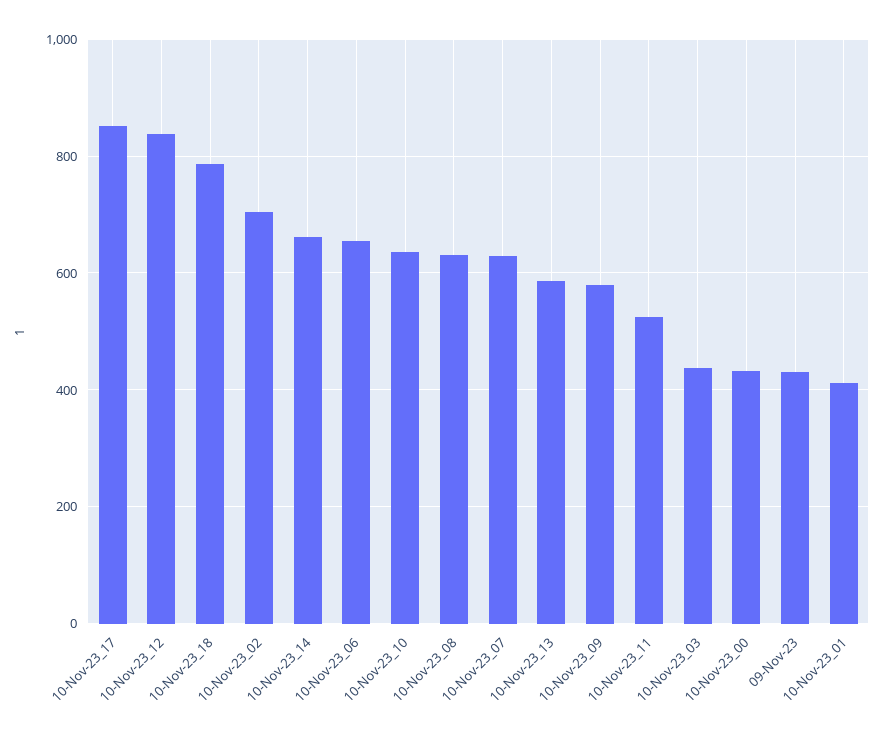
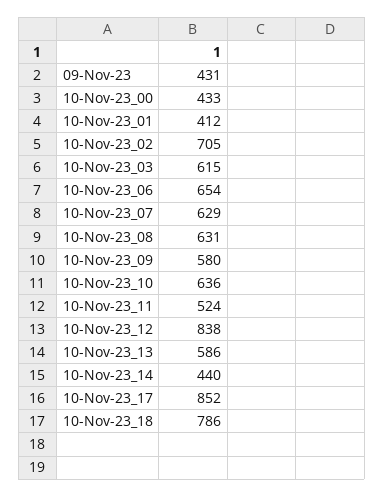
  {
    "10-Nov-23_17": 852,
    "10-Nov-23_12": 838,
    "10-Nov-23_18": 786,
    "10-Nov-23_02": 705,
-   "10-Nov-23_14": 660,
+   "10-Nov-23_14": 440,
    "10-Nov-23_06": 654,
    "10-Nov-23_10": 636,
    "10-Nov-23_08": 631,
    "10-Nov-23_07": 629,
    "10-Nov-23_13": 586,
    "10-Nov-23_09": 580,
    "10-Nov-23_11": 524,
-   "10-Nov-23_03": 440,
+   "10-Nov-23_03": 615,
    "10-Nov-23_00": 433,
    "09-Nov-23": 431,
    "10-Nov-23_01": 412
  }

